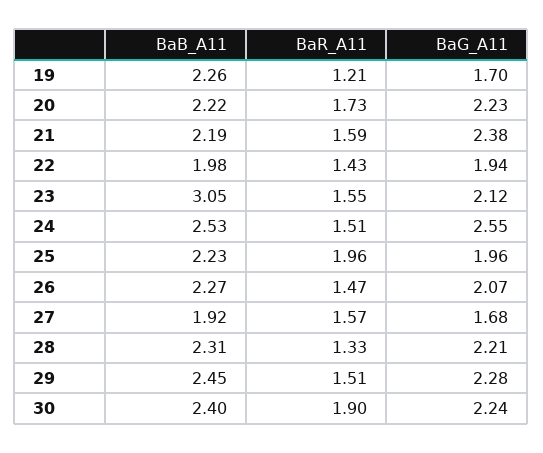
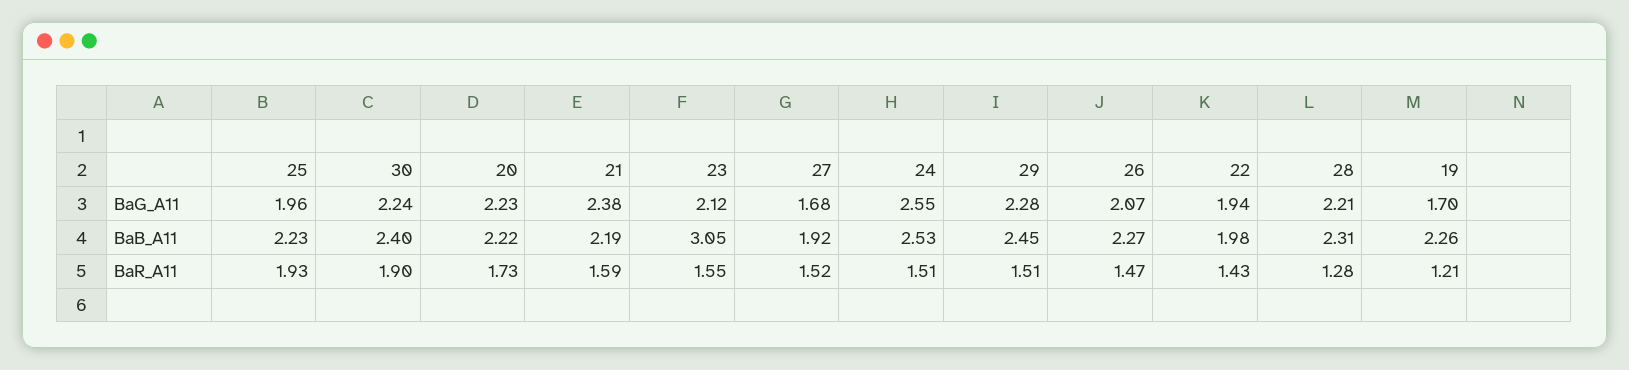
  {
    "BaB_A11": {
      "19": 2.26,
      "20": 2.22,
      "21": 2.19,
      "22": 1.98,
      "23": 3.05,
      "24": 2.53,
      "25": 2.23,
      "26": 2.27,
      "27": 1.92,
      "28": 2.31,
      "29": 2.45,
      "30": 2.4
    },
    "BaR_A11": {
      "19": 1.21,
      "20": 1.73,
      "21": 1.59,
      "22": 1.43,
      "23": 1.55,
      "24": 1.51,
-     "25": 1.96,
+     "25": 1.93,
      "26": 1.47,
-     "27": 1.57,
+     "27": 1.52,
-     "28": 1.33,
+     "28": 1.28,
      "29": 1.51,
      "30": 1.9
    },
    "BaG_A11": {
      "19": 1.7,
      "20": 2.23,
      "21": 2.38,
      "22": 1.94,
      "23": 2.12,
      "24": 2.55,
      "25": 1.96,
      "26": 2.07,
      "27": 1.68,
      "28": 2.21,
      "29": 2.28,
      "30": 2.24
    }
  }

